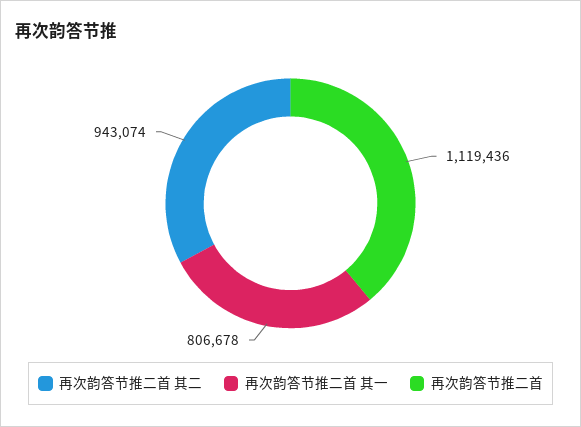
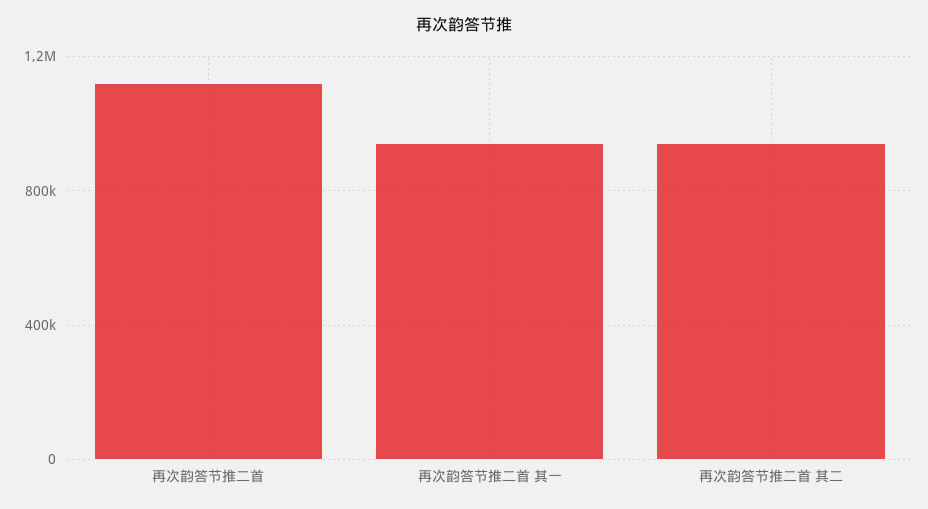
  {
    "再次韵答节推二首 其二": 943074,
-   "再次韵答节推二首 其一": 806678,
+   "再次韵答节推二首 其一": 950000,
    "再次韵答节推二首": 1119436
  }

